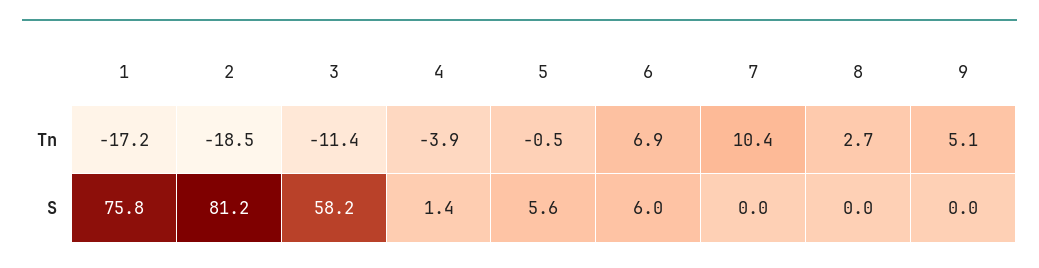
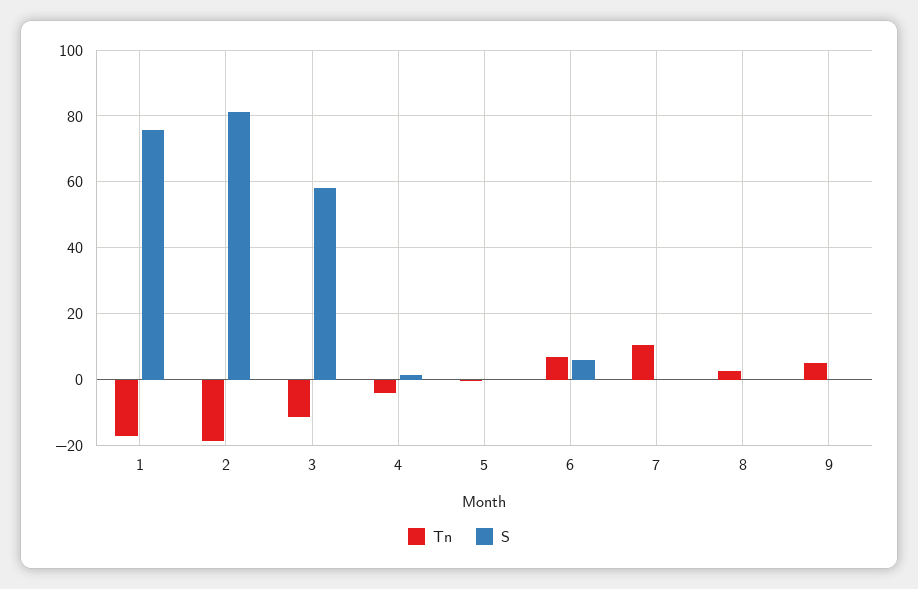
  {
    "Tn": {
      "1": -17.2,
      "2": -18.5,
      "3": -11.4,
      "4": -3.9,
      "5": -0.5,
      "6": 6.9,
      "7": 10.4,
      "8": 2.7,
      "9": 5.1
    },
    "S": {
      "1": 75.8,
      "2": 81.2,
      "3": 58.2,
      "4": 1.4,
-     "5": 5.6,
+     "5": 0,
      "6": 6,
      "7": 0,
      "8": 0,
      "9": 0
    }
  }

